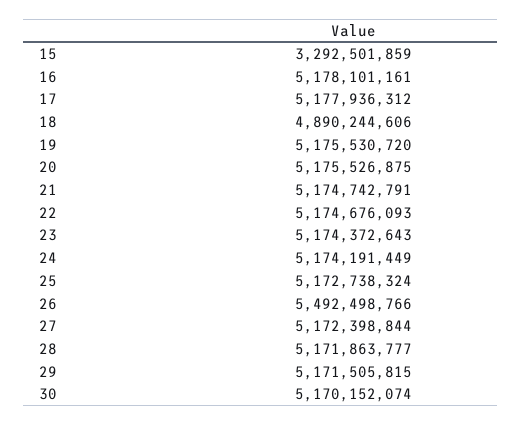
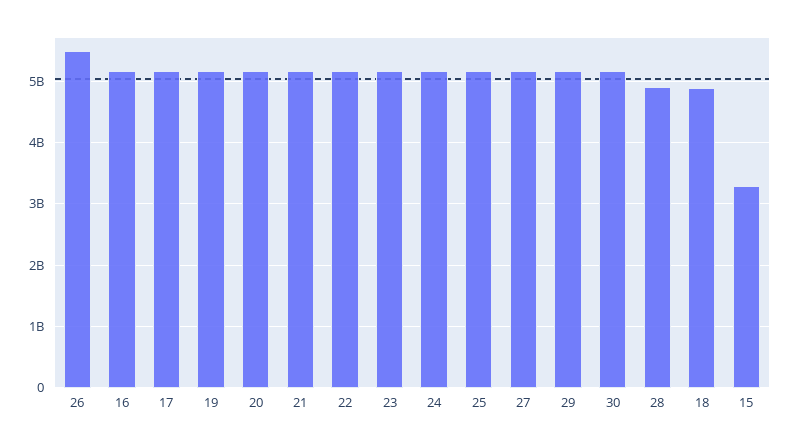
  {
    "15": 3292501859,
    "16": 5178101161,
    "17": 5177936312,
    "18": 4890244606,
    "19": 5175530720,
    "20": 5175526875,
    "21": 5174742791,
    "22": 5174676093,
    "23": 5174372643,
    "24": 5174191449,
    "25": 5172738324,
    "26": 5492498766,
    "27": 5172398844,
-   "28": 5171863777,
+   "28": 4900000000,
    "29": 5171505815,
    "30": 5170152074
  }

